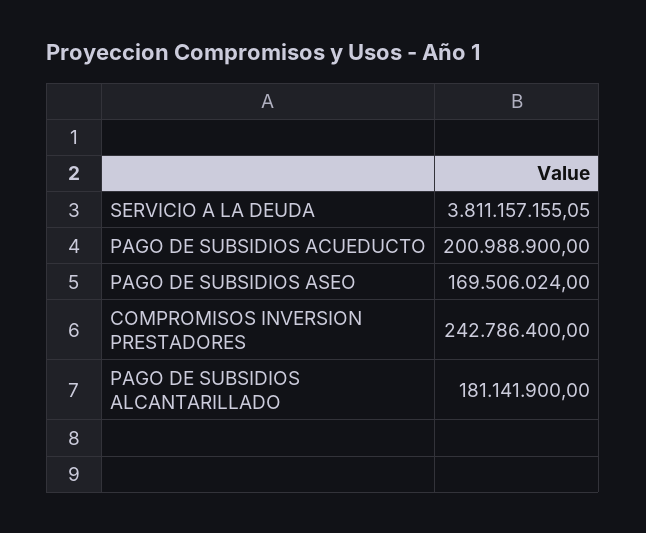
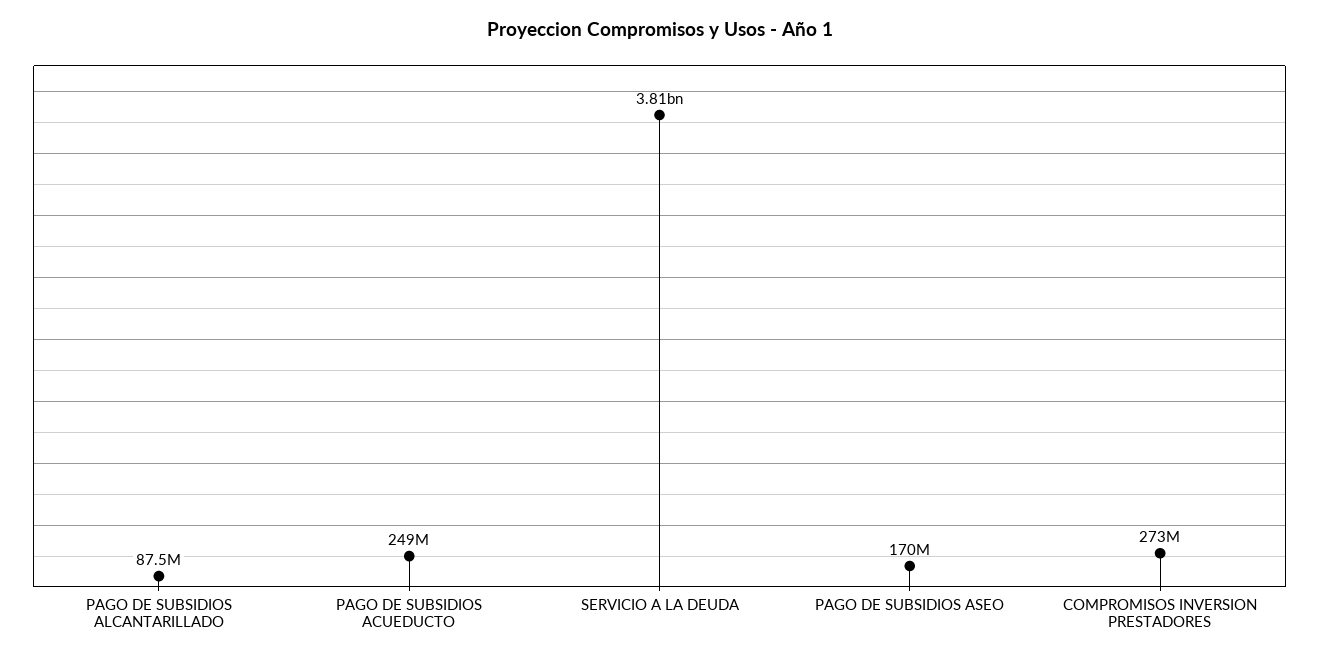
  {
    "SERVICIO A LA DEUDA": 3811157155.05,
-   "PAGO DE SUBSIDIOS ACUEDUCTO": 200988900,
+   "PAGO DE SUBSIDIOS ACUEDUCTO": 249000000,
    "PAGO DE SUBSIDIOS ASEO": 169506024,
-   "COMPROMISOS INVERSION PRESTADORES": 242786400,
+   "COMPROMISOS INVERSION PRESTADORES": 273000000,
-   "PAGO DE SUBSIDIOS ALCANTARILLADO": 181141900
+   "PAGO DE SUBSIDIOS ALCANTARILLADO": 87500000
  }

